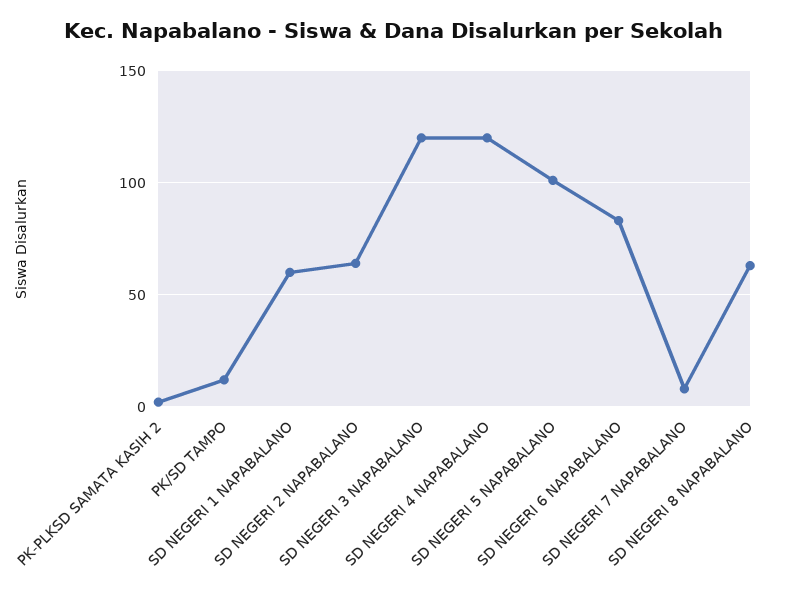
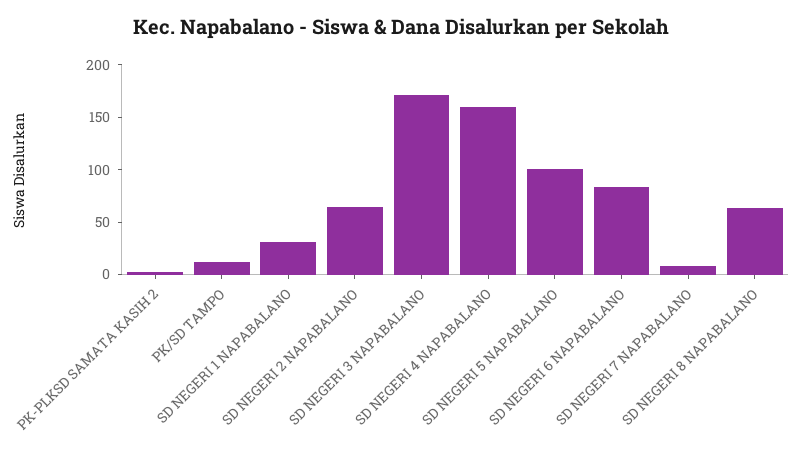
  {
    "PK-PLKSD SAMATA KASIH 2": 0,
    "PK/SD TAMPO": 10,
-   "SD NEGERI 1 NAPABALANO": 60,
+   "SD NEGERI 1 NAPABALANO": 30,
    "SD NEGERI 2 NAPABALANO": 65,
-   "SD NEGERI 3 NAPABALANO": 120,
+   "SD NEGERI 3 NAPABALANO": 170,
-   "SD NEGERI 4 NAPABALANO": 120,
+   "SD NEGERI 4 NAPABALANO": 160,
    "SD NEGERI 5 NAPABALANO": 100,
    "SD NEGERI 6 NAPABALANO": 85,
    "SD NEGERI 7 NAPABALANO": 10,
    "SD NEGERI 8 NAPABALANO": 65
  }

